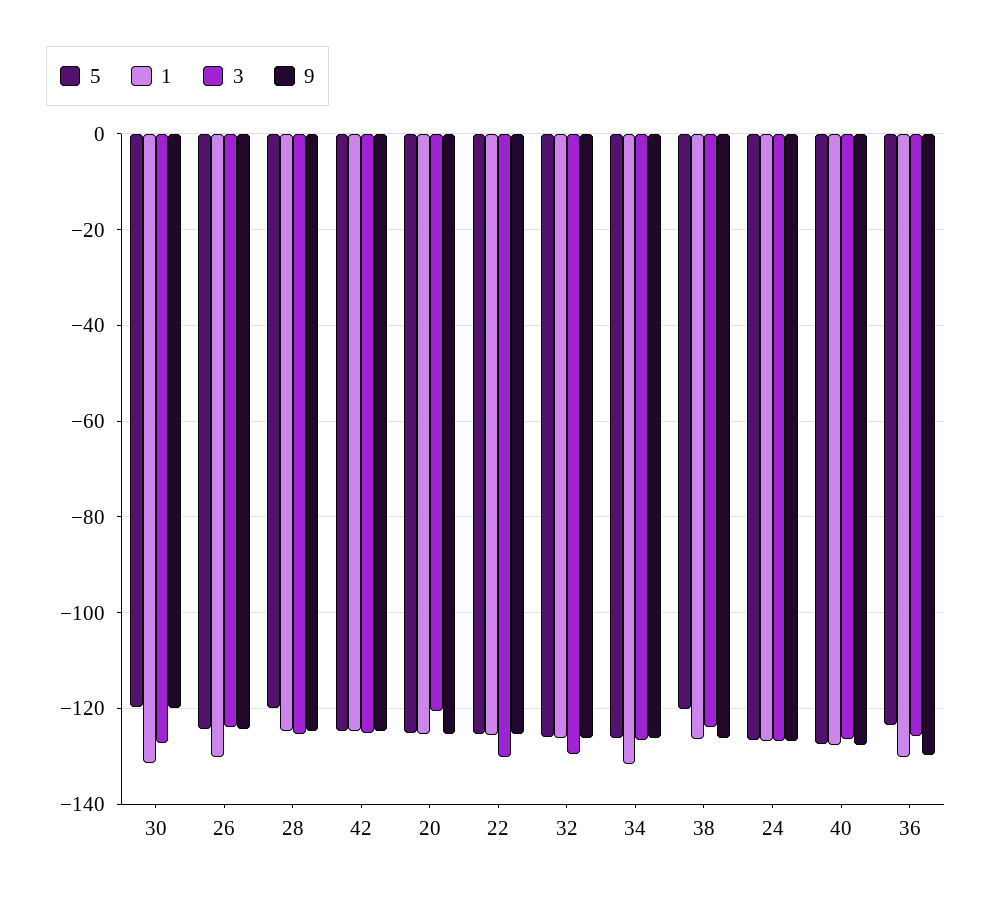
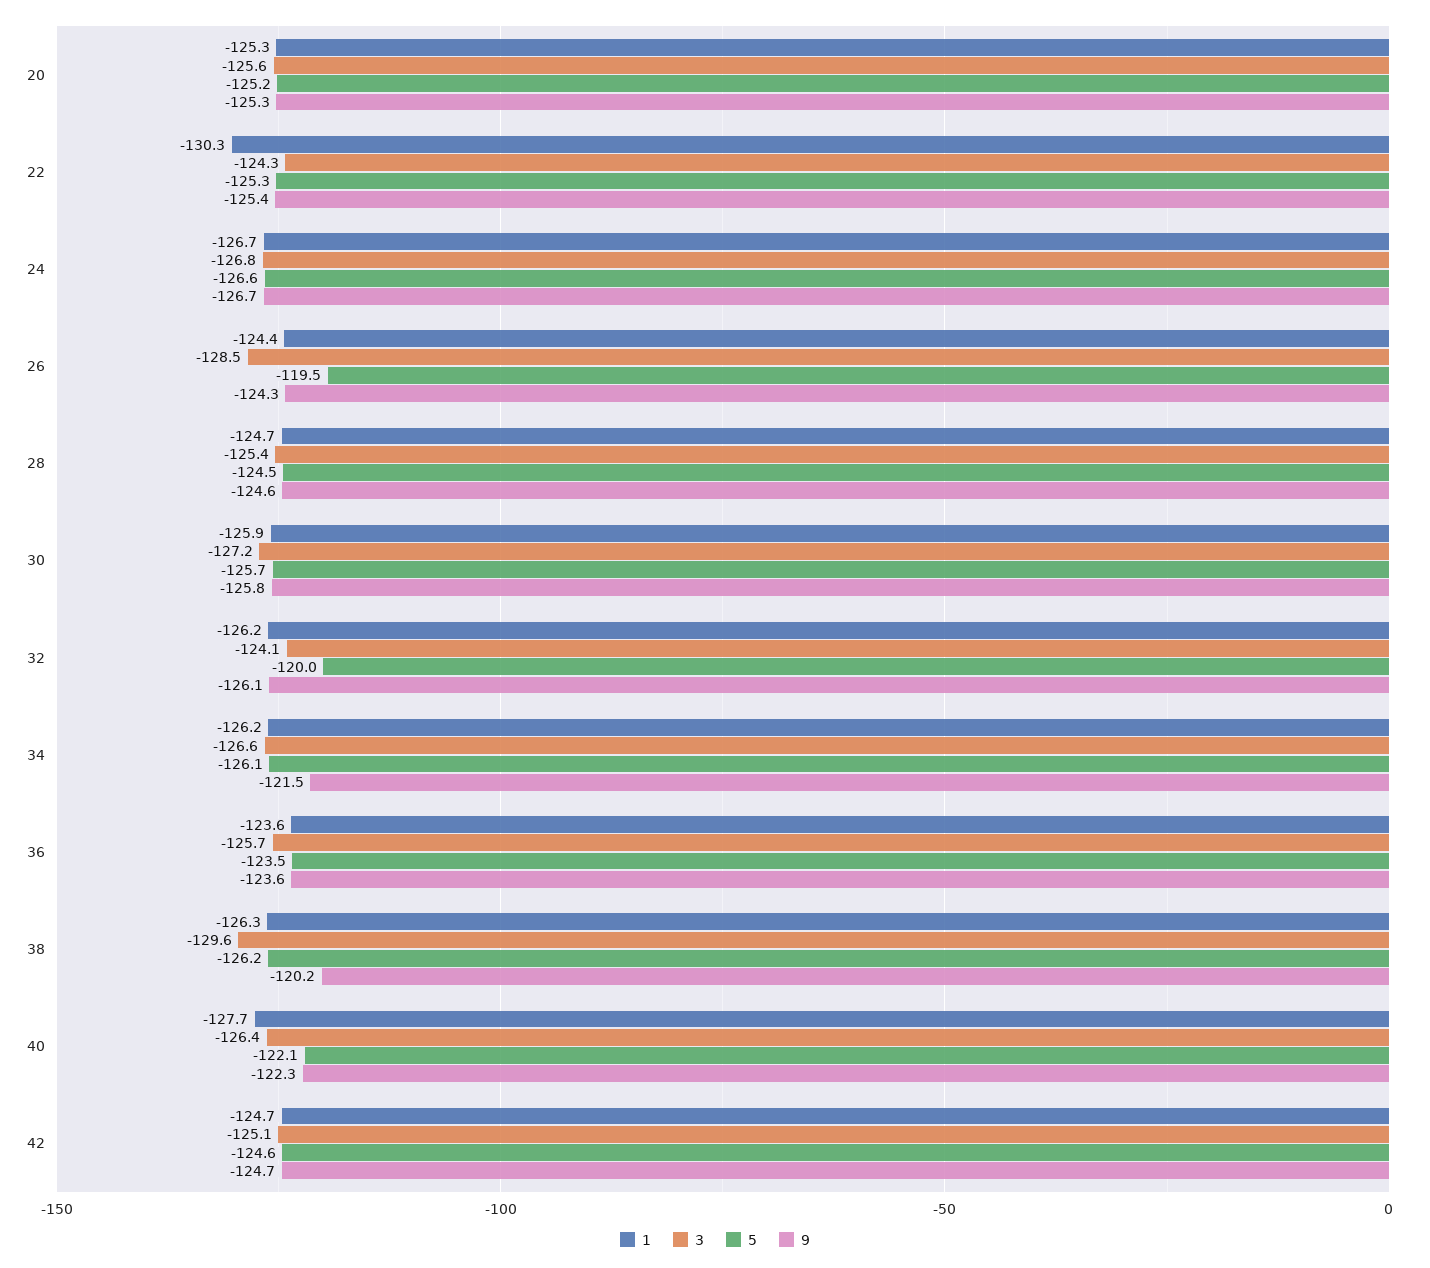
  {
    "5": {
-     "30": -120,
+     "30": -125.7,
-     "26": -124,
+     "26": -119.5,
-     "28": -120,
+     "28": -124.5,
      "42": -124.6,
      "20": -125.2,
      "22": -125.3,
-     "32": -126,
+     "32": -120,
      "34": -126.1,
-     "38": -120,
+     "38": -126.2,
      "24": -126.6,
-     "40": -128,
+     "40": -122.1,
      "36": -123.5
    },
    "1": {
-     "30": -132,
+     "30": -125.9,
-     "26": -130,
+     "26": -124.4,
      "28": -124.7,
      "42": -124.7,
      "20": -125.3,
-     "22": -126,
+     "22": -130.3,
      "32": -126.2,
-     "34": -132,
+     "34": -126.2,
      "38": -126.3,
      "24": -126.7,
      "40": -127.7,
-     "36": -130
+     "36": -123.6
    },
    "3": {
      "30": -127.2,
-     "26": -124,
+     "26": -128.5,
      "28": -125.4,
      "42": -125.1,
-     "20": -120,
+     "20": -125.6,
-     "22": -130,
+     "22": -124.3,
-     "32": -130,
+     "32": -124.1,
      "34": -126.6,
-     "38": -124,
+     "38": -129.6,
      "24": -126.8,
      "40": -126.4,
      "36": -125.7
    },
    "9": {
-     "30": -120,
+     "30": -125.8,
      "26": -124.3,
      "28": -124.6,
      "42": -124.7,
      "20": -125.3,
      "22": -125.4,
      "32": -126.1,
-     "34": -126,
+     "34": -121.5,
-     "38": -126,
+     "38": -120.2,
      "24": -126.7,
-     "40": -128,
+     "40": -122.3,
-     "36": -130
+     "36": -123.6
    }
  }

